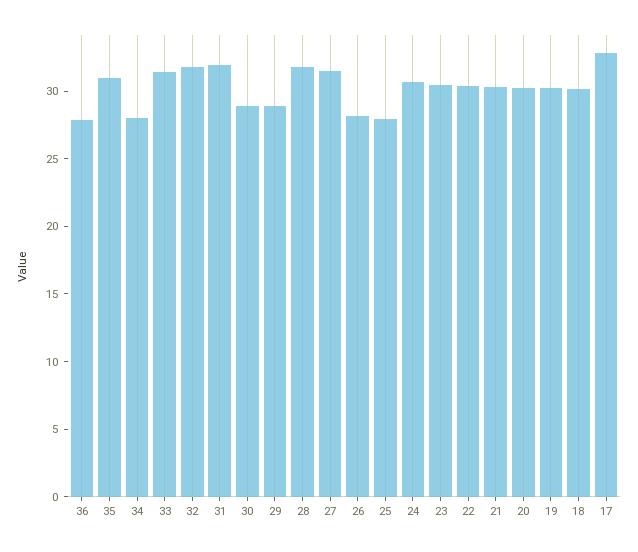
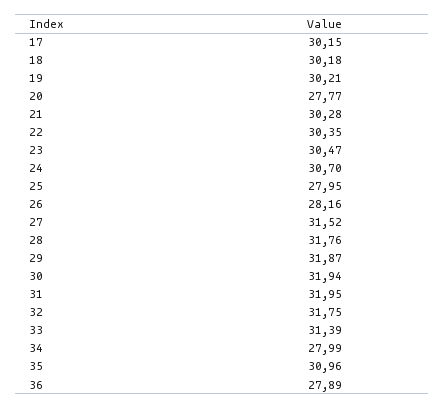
  {
    "36": 27.89,
    "35": 30.96,
    "34": 27.99,
    "33": 31.39,
    "32": 31.75,
    "31": 31.95,
-   "30": 29,
+   "30": 31.94,
-   "29": 29,
+   "29": 31.87,
    "28": 31.76,
    "27": 31.52,
    "26": 28.16,
    "25": 27.95,
    "24": 30.7,
    "23": 30.47,
    "22": 30.35,
    "21": 30.28,
-   "20": 30,
+   "20": 27.77,
    "19": 30.21,
    "18": 30.18,
-   "17": 33
+   "17": 30.15
  }

